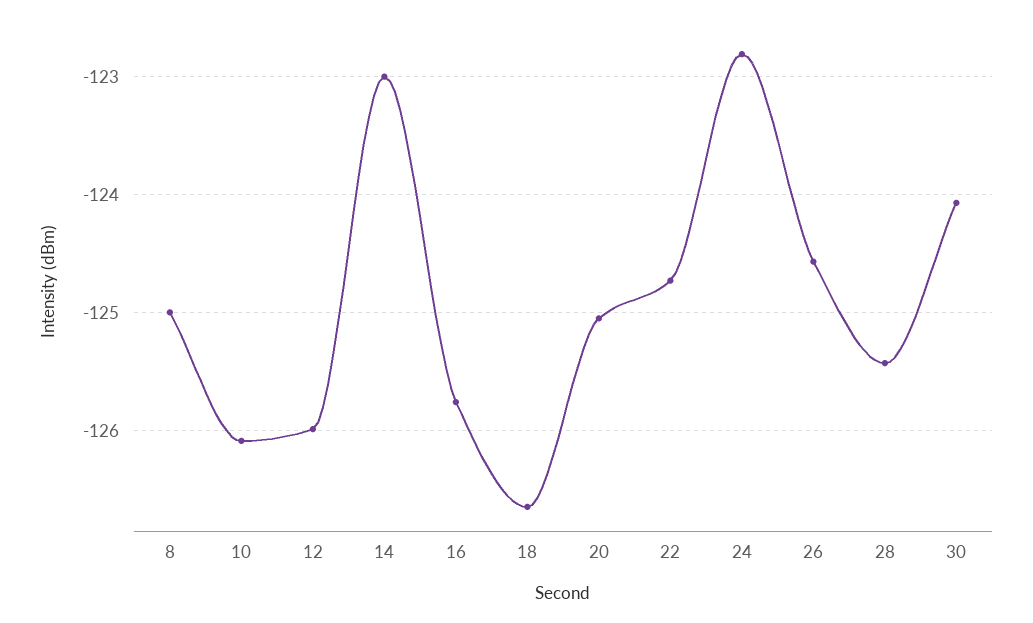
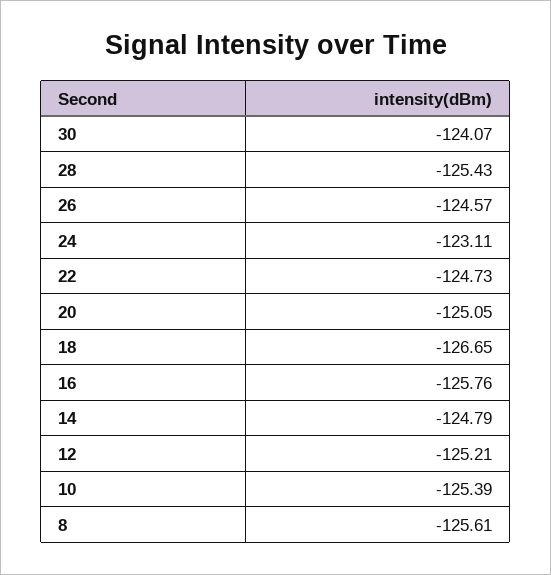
  {
-   "8": -125,
+   "8": -125.61,
-   "10": -126.1,
+   "10": -125.39,
-   "12": -126,
+   "12": -125.21,
-   "14": -123,
+   "14": -124.79,
    "16": -125.76,
    "18": -126.65,
    "20": -125.05,
    "22": -124.73,
-   "24": -122.8,
+   "24": -123.11,
    "26": -124.57,
    "28": -125.43,
    "30": -124.07
  }

